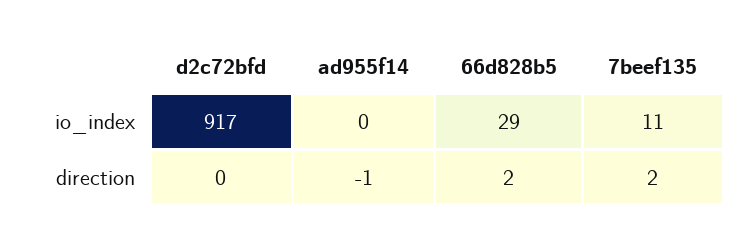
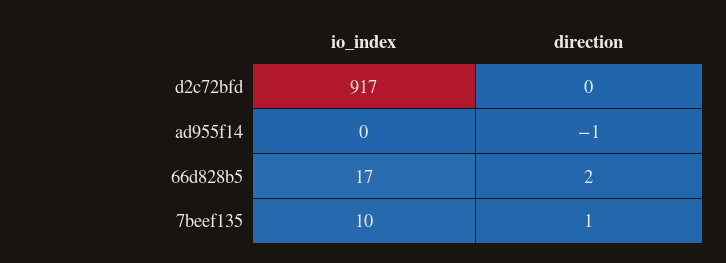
  {
    "d2c72bfd": {
      "io_index": 917,
      "direction": 0
    },
    "ad955f14": {
      "io_index": 0,
      "direction": -1
    },
    "66d828b5": {
-     "io_index": 29,
+     "io_index": 17,
      "direction": 2
    },
    "7beef135": {
-     "io_index": 11,
+     "io_index": 10,
-     "direction": 2
+     "direction": 1
    }
  }

